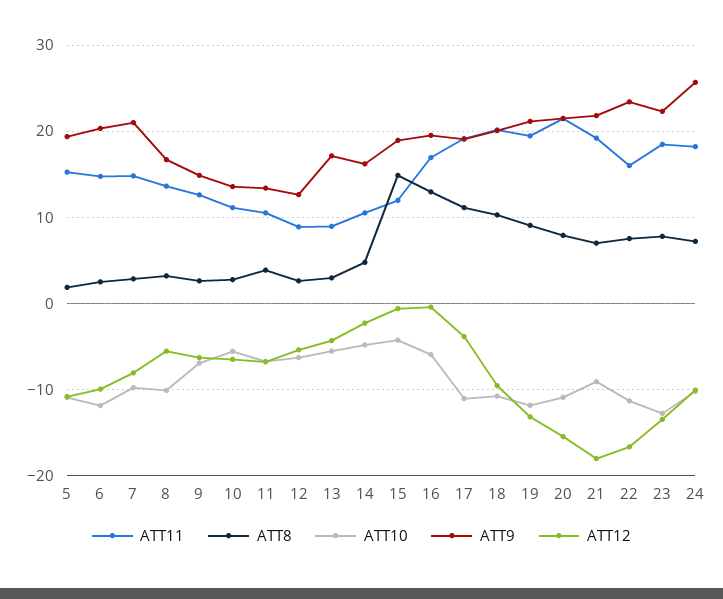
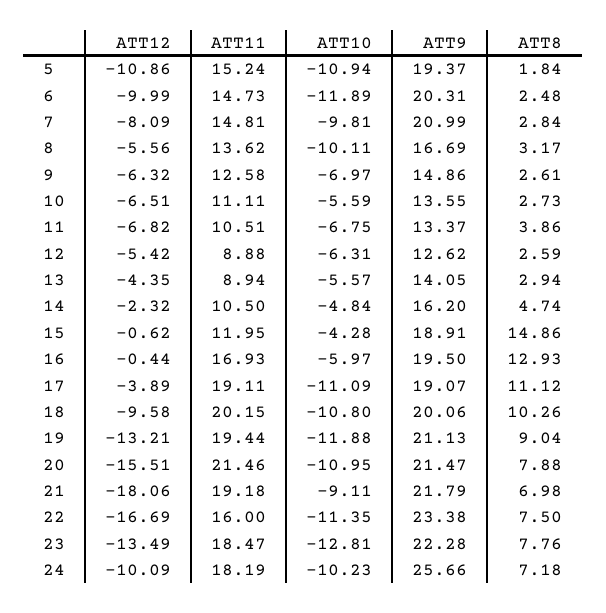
  {
    "ATT11": {
      "5": 15.24,
      "6": 14.73,
      "7": 14.81,
      "8": 13.62,
      "9": 12.58,
      "10": 11.11,
      "11": 10.51,
      "12": 8.88,
      "13": 8.94,
      "14": 10.5,
      "15": 11.95,
      "16": 16.93,
      "17": 19.11,
      "18": 20.15,
      "19": 19.44,
      "20": 21.46,
      "21": 19.18,
      "22": 16,
      "23": 18.47,
      "24": 18.19
    },
    "ATT8": {
      "5": 1.84,
      "6": 2.48,
      "7": 2.84,
      "8": 3.17,
      "9": 2.61,
      "10": 2.73,
      "11": 3.86,
      "12": 2.59,
      "13": 2.94,
      "14": 4.74,
      "15": 14.86,
      "16": 12.93,
      "17": 11.12,
      "18": 10.26,
      "19": 9.04,
      "20": 7.88,
      "21": 6.98,
      "22": 7.5,
      "23": 7.76,
      "24": 7.18
    },
    "ATT10": {
      "5": -10.94,
      "6": -11.89,
      "7": -9.81,
      "8": -10.11,
      "9": -6.97,
      "10": -5.59,
      "11": -6.75,
      "12": -6.31,
      "13": -5.57,
      "14": -4.84,
      "15": -4.28,
      "16": -5.97,
      "17": -11.09,
      "18": -10.8,
      "19": -11.88,
      "20": -10.95,
      "21": -9.11,
      "22": -11.35,
      "23": -12.81,
      "24": -10.23
    },
    "ATT9": {
      "5": 19.37,
      "6": 20.31,
      "7": 20.99,
      "8": 16.69,
      "9": 14.86,
      "10": 13.55,
      "11": 13.37,
      "12": 12.62,
-     "13": 17,
+     "13": 14.05,
      "14": 16.2,
      "15": 18.91,
      "16": 19.5,
      "17": 19.07,
      "18": 20.06,
      "19": 21.13,
      "20": 21.47,
      "21": 21.79,
      "22": 23.38,
      "23": 22.28,
      "24": 25.66
    },
    "ATT12": {
      "5": -10.86,
      "6": -9.99,
      "7": -8.09,
      "8": -5.56,
      "9": -6.32,
      "10": -6.51,
      "11": -6.82,
      "12": -5.42,
      "13": -4.35,
      "14": -2.32,
      "15": -0.62,
      "16": -0.44,
      "17": -3.89,
      "18": -9.58,
      "19": -13.21,
      "20": -15.51,
      "21": -18.06,
      "22": -16.69,
      "23": -13.49,
      "24": -10.09
    }
  }

